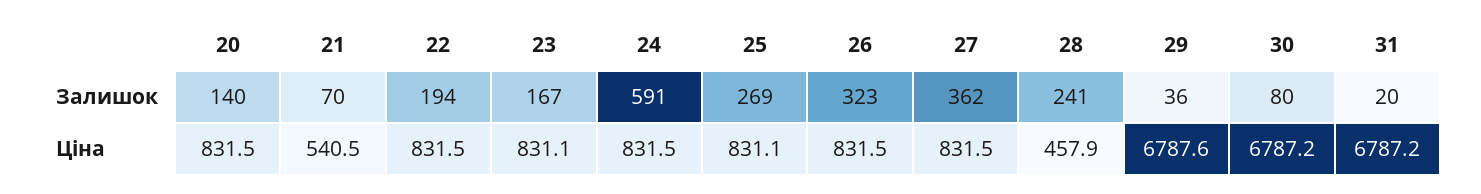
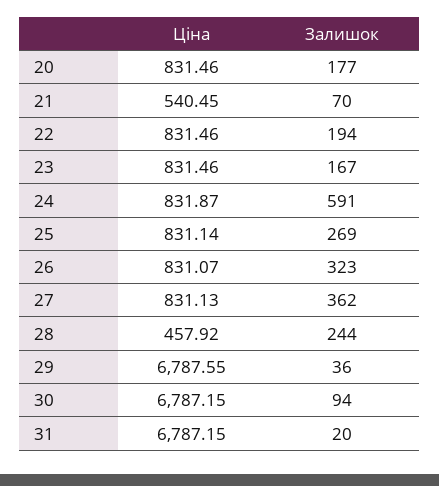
  {
    "20": {
-     "Залишок": 140,
+     "Залишок": 177,
      "Ціна": 831.46
    },
    "21": {
      "Залишок": 70,
      "Ціна": 540.45
    },
    "22": {
      "Залишок": 194,
      "Ціна": 831.46
    },
    "23": {
      "Залишок": 167,
-     "Ціна": 831.1
+     "Ціна": 831.46
    },
    "24": {
      "Залишок": 591,
-     "Ціна": 831.5
+     "Ціна": 831.87
    },
    "25": {
      "Залишок": 269,
      "Ціна": 831.14
    },
    "26": {
      "Залишок": 323,
-     "Ціна": 831.5
+     "Ціна": 831.07
    },
    "27": {
      "Залишок": 362,
-     "Ціна": 831.5
+     "Ціна": 831.13
    },
    "28": {
-     "Залишок": 241,
+     "Залишок": 244,
      "Ціна": 457.92
    },
    "29": {
      "Залишок": 36,
      "Ціна": 6787.55
    },
    "30": {
-     "Залишок": 80,
+     "Залишок": 94,
      "Ціна": 6787.15
    },
    "31": {
      "Залишок": 20,
      "Ціна": 6787.15
    }
  }

